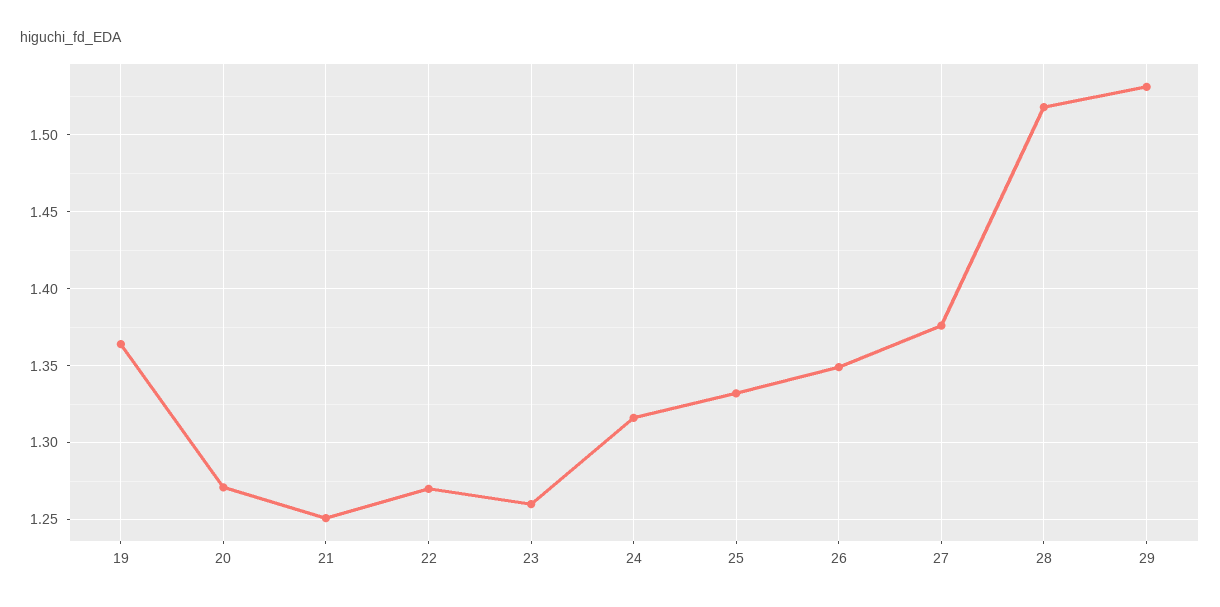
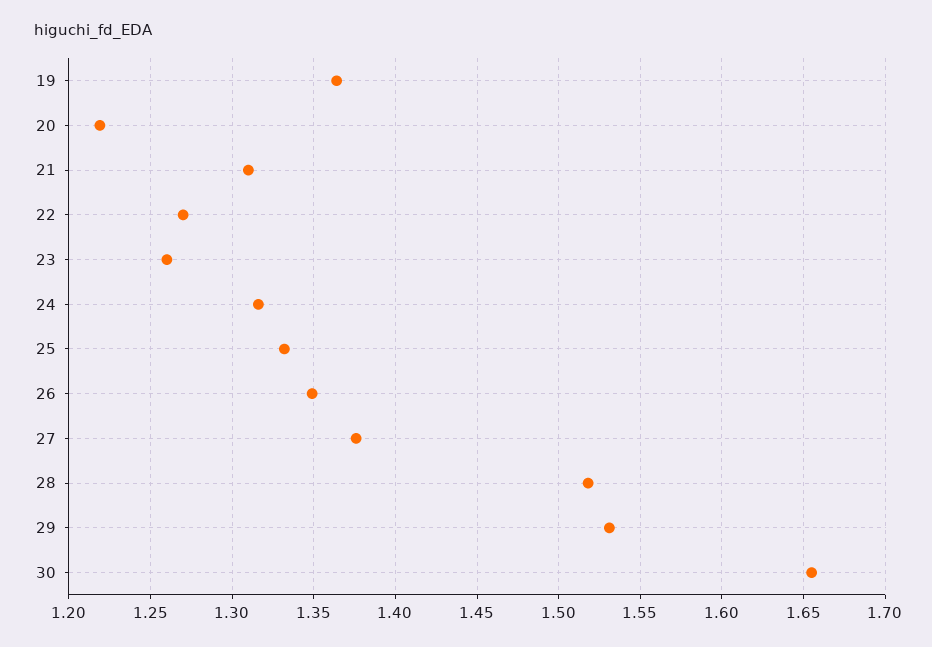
  {
    "19": 1.365,
-   "20": 1.27,
+   "20": 1.22,
-   "21": 1.25,
+   "21": 1.31,
    "22": 1.27,
    "23": 1.26,
    "24": 1.315,
    "25": 1.33,
    "26": 1.35,
    "27": 1.375,
    "28": 1.52,
-   "29": 1.53
+   "29": 1.53,
+   "30": 1.655
  }

